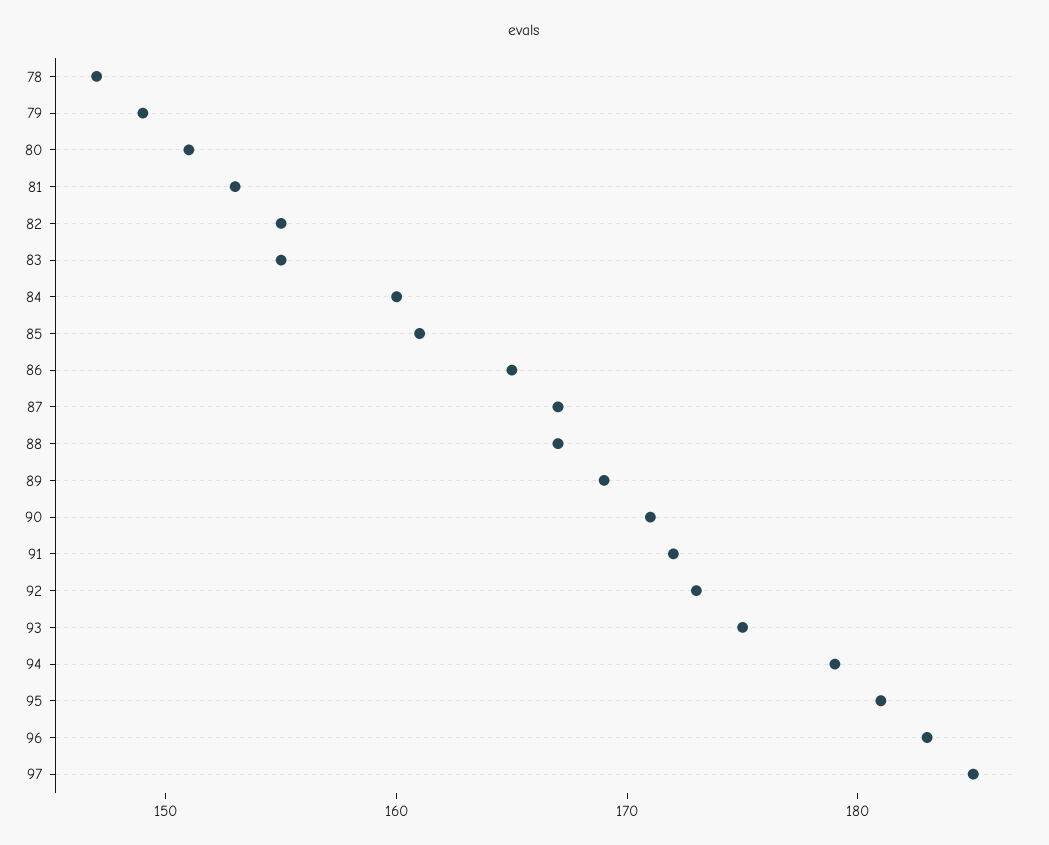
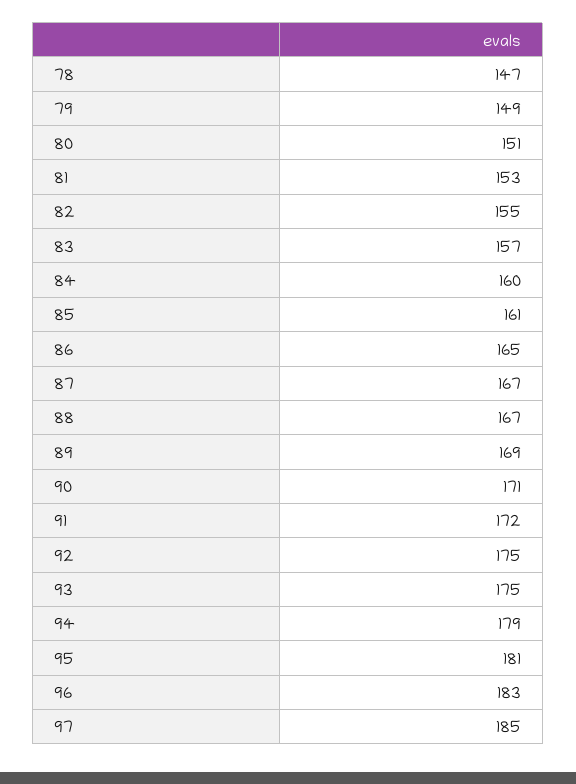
  {
    "78": 147,
    "79": 149,
    "80": 151,
    "81": 153,
    "82": 155,
-   "83": 155,
+   "83": 157,
    "84": 160,
    "85": 161,
    "86": 165,
    "87": 167,
    "88": 167,
    "89": 169,
    "90": 171,
    "91": 172,
-   "92": 173,
+   "92": 175,
    "93": 175,
    "94": 179,
    "95": 181,
    "96": 183,
    "97": 185
  }

